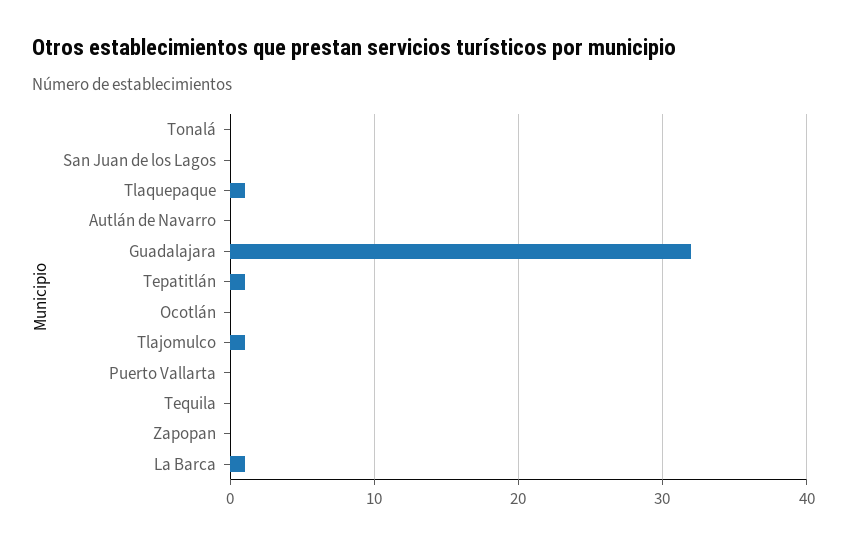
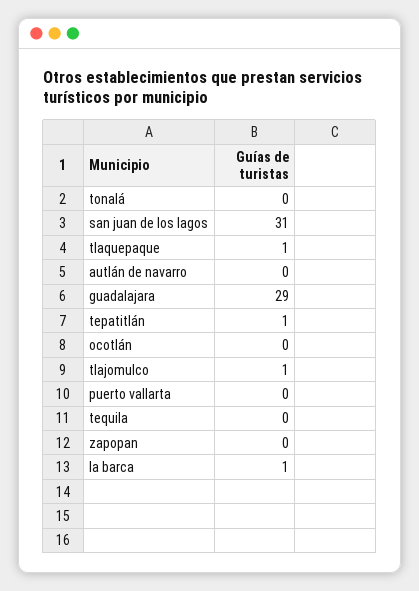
  {
    "Tonalá": 0,
-   "San Juan de los Lagos": 0,
+   "San Juan de los Lagos": 31,
    "Tlaquepaque": 1,
    "Autlán de Navarro": 0,
-   "Guadalajara": 32,
+   "Guadalajara": 29,
    "Tepatitlán": 1,
    "Ocotlán": 0,
    "Tlajomulco": 1,
    "Puerto Vallarta": 0,
    "Tequila": 0,
    "Zapopan": 0,
    "La Barca": 1
  }

